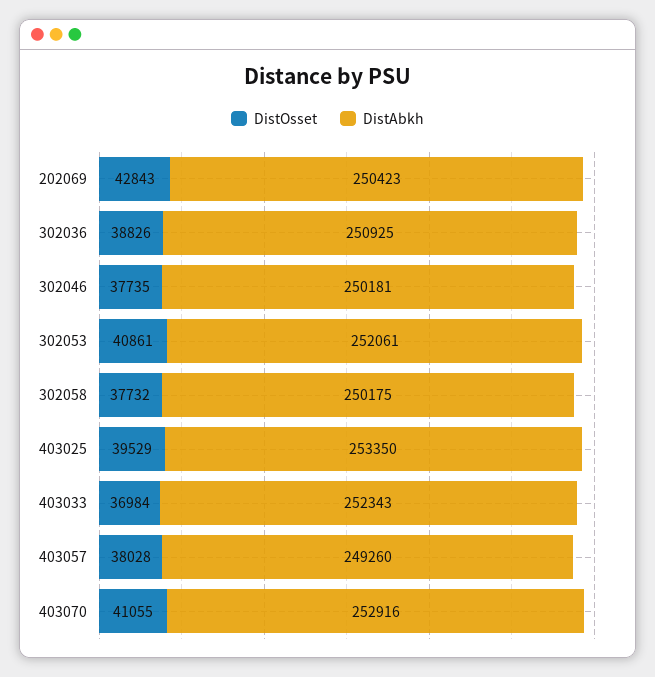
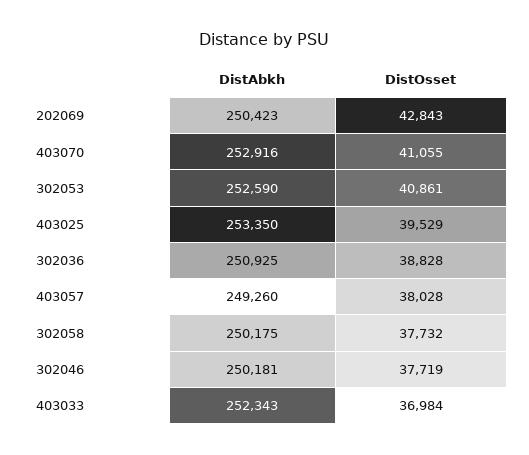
  {
    "DistOsset": {
      "202069": 42843,
-     "302036": 38826,
+     "302036": 38828,
-     "302046": 37735,
+     "302046": 37719,
      "302053": 40861,
      "302058": 37732,
      "403025": 39529,
      "403033": 36984,
      "403057": 38028,
      "403070": 41055
    },
    "DistAbkh": {
      "202069": 250423,
      "302036": 250925,
      "302046": 250181,
-     "302053": 252061,
+     "302053": 252590,
      "302058": 250175,
      "403025": 253350,
      "403033": 252343,
      "403057": 249260,
      "403070": 252916
    }
  }

